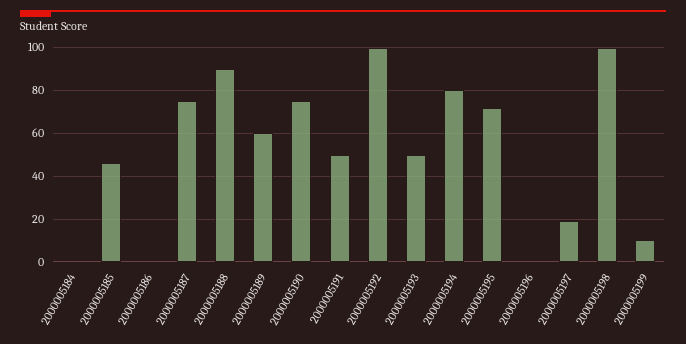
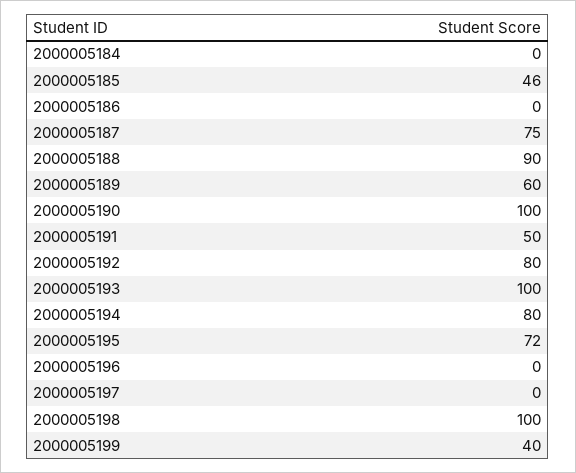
  {
    "2000005184": 0,
    "2000005185": 46,
    "2000005186": 0,
    "2000005187": 75,
    "2000005188": 90,
    "2000005189": 60,
-   "2000005190": 75,
+   "2000005190": 100,
    "2000005191": 50,
-   "2000005192": 100,
+   "2000005192": 80,
-   "2000005193": 50,
+   "2000005193": 100,
    "2000005194": 80,
    "2000005195": 72,
    "2000005196": 0,
-   "2000005197": 20,
+   "2000005197": 0,
    "2000005198": 100,
-   "2000005199": 10
+   "2000005199": 40
  }

